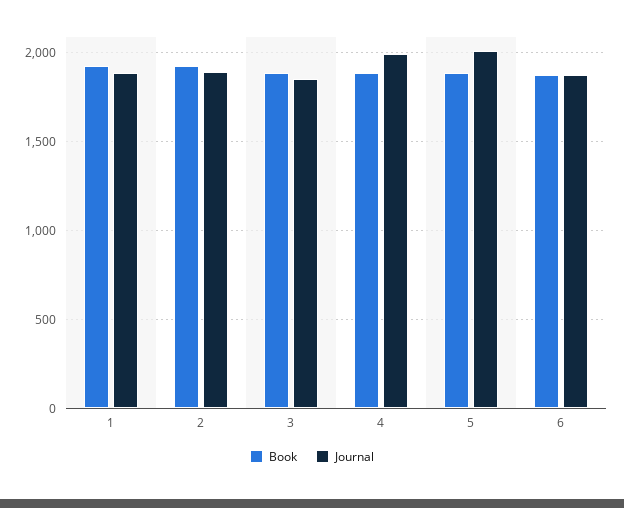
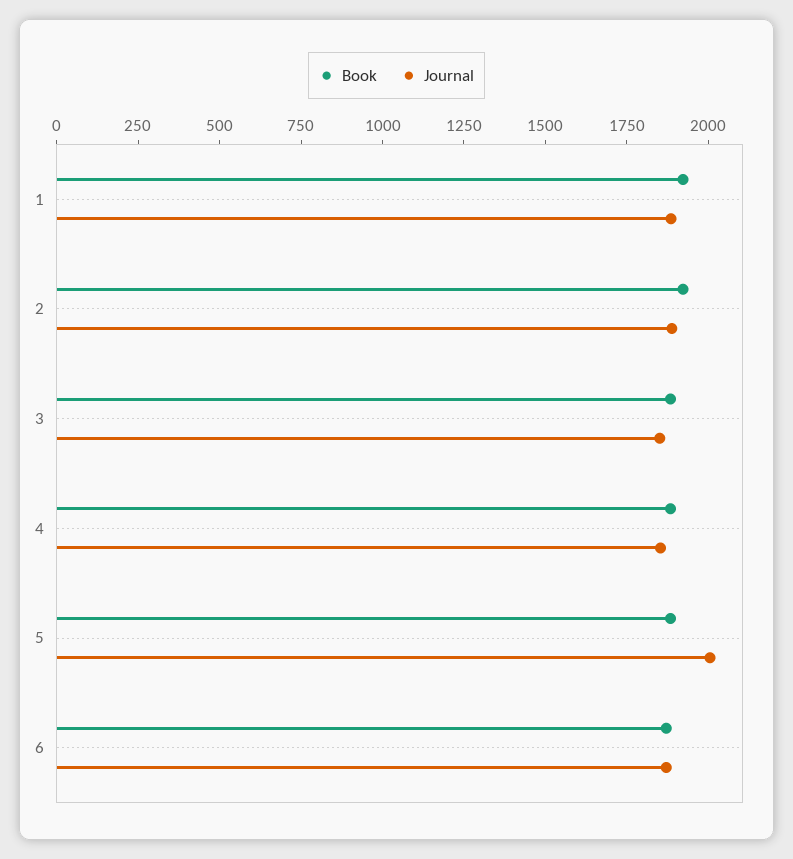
  {
    "Book": {
      "1": 1900,
      "2": 1900,
      "3": 1900,
      "4": 1900,
      "5": 1900,
      "6": 1850
    },
    "Journal": {
      "1": 1900,
      "2": 1900,
      "3": 1850,
-     "4": 2000,
+     "4": 1850,
      "5": 2000,
      "6": 1850
    }
  }

